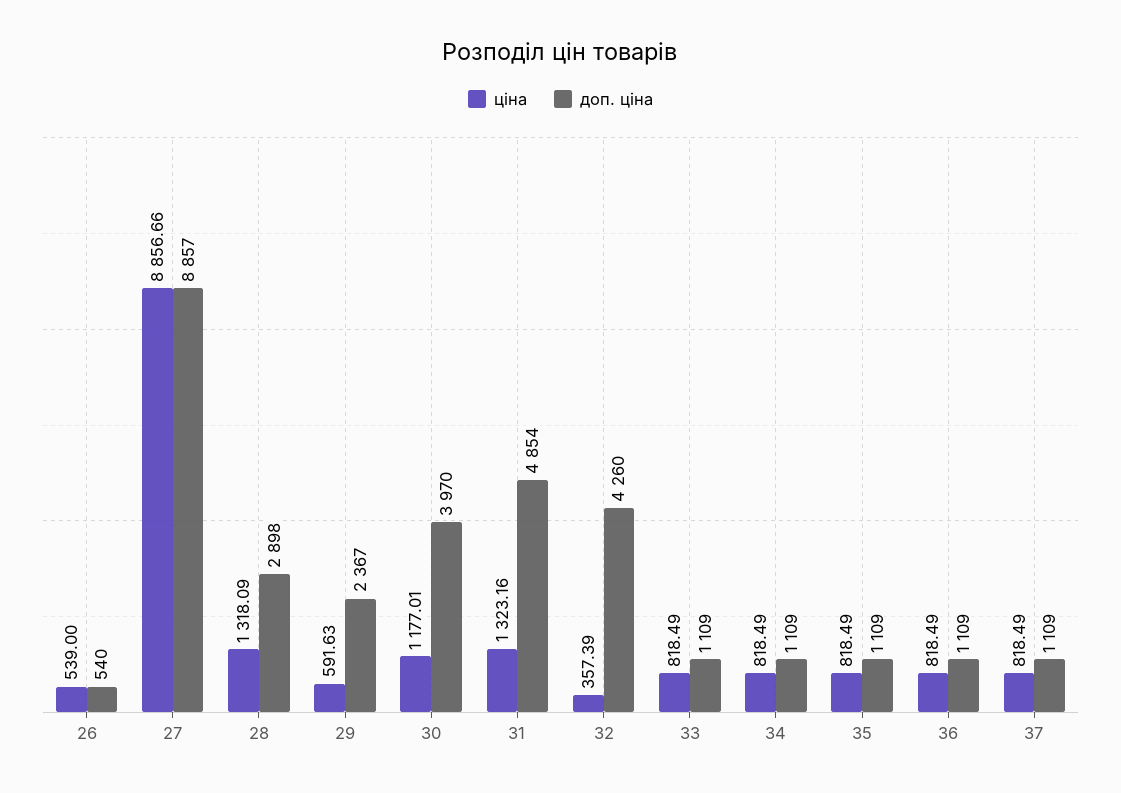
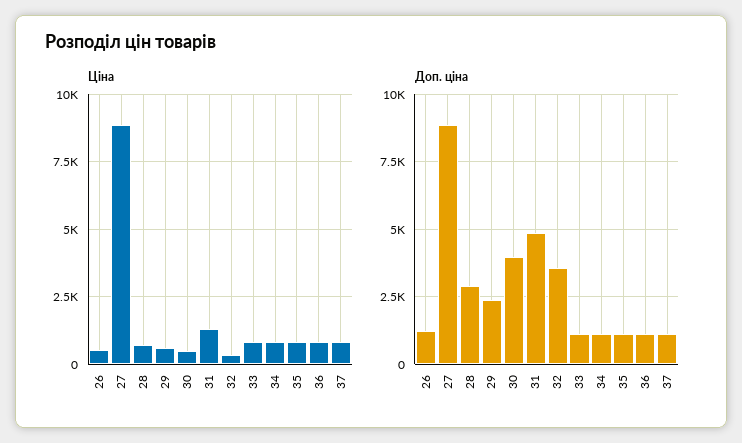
  {
    "ціна": {
      "26": 539,
      "27": 8856.66,
-     "28": 1318.09,
+     "28": 750,
      "29": 591.63,
-     "30": 1177.01,
+     "30": 500,
      "31": 1323.16,
      "32": 357.39,
      "33": 818.49,
      "34": 818.49,
      "35": 818.49,
      "36": 818.49,
      "37": 818.49
    },
    "доп. ціна": {
-     "26": 540,
+     "26": 1250,
      "27": 8857,
      "28": 2898,
      "29": 2367,
      "30": 3970,
      "31": 4854,
-     "32": 4260,
+     "32": 3500,
      "33": 1109,
      "34": 1109,
      "35": 1109,
      "36": 1109,
      "37": 1109
    }
  }

